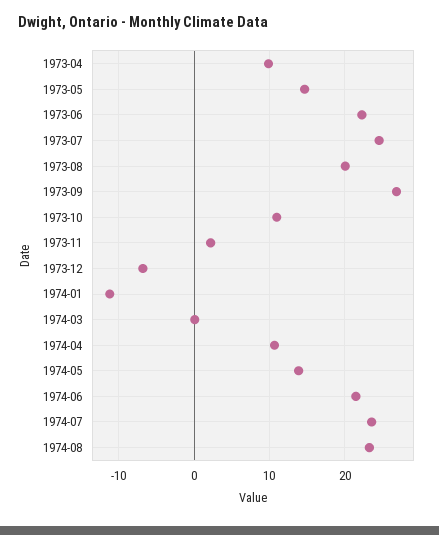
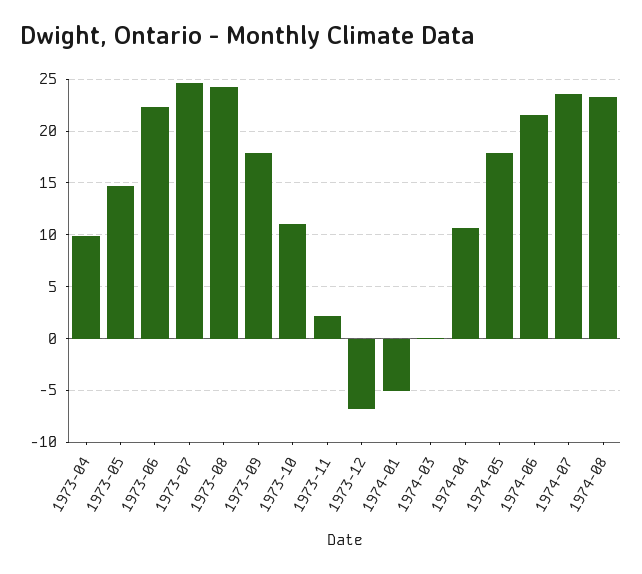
  {
    "1973-04": 10,
    "1973-05": 15,
    "1973-06": 22,
    "1973-07": 25,
-   "1973-08": 20,
+   "1973-08": 24,
-   "1973-09": 27,
+   "1973-09": 18,
    "1973-10": 11,
    "1973-11": 2,
    "1973-12": -7,
-   "1974-01": -11,
+   "1974-01": -5,
    "1974-03": 0,
    "1974-04": 11,
-   "1974-05": 14,
+   "1974-05": 18,
    "1974-06": 22,
    "1974-07": 24,
    "1974-08": 23
  }

